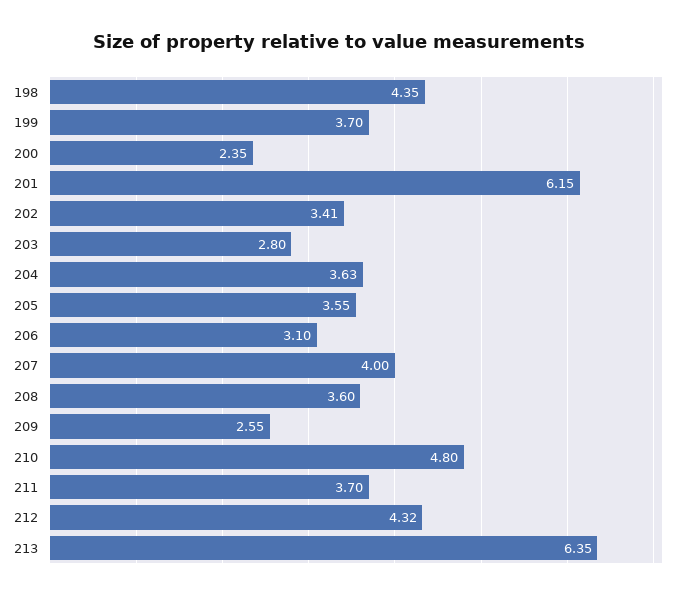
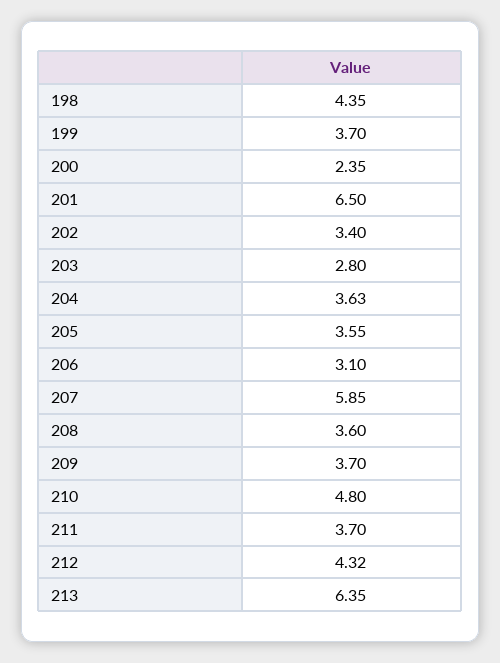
  {
    "198": 4.35,
    "199": 3.7,
    "200": 2.35,
-   "201": 6.15,
+   "201": 6.5,
-   "202": 3.41,
+   "202": 3.4,
    "203": 2.8,
    "204": 3.63,
    "205": 3.55,
    "206": 3.1,
-   "207": 4,
+   "207": 5.85,
    "208": 3.6,
-   "209": 2.55,
+   "209": 3.7,
    "210": 4.8,
    "211": 3.7,
    "212": 4.32,
    "213": 6.35
  }

